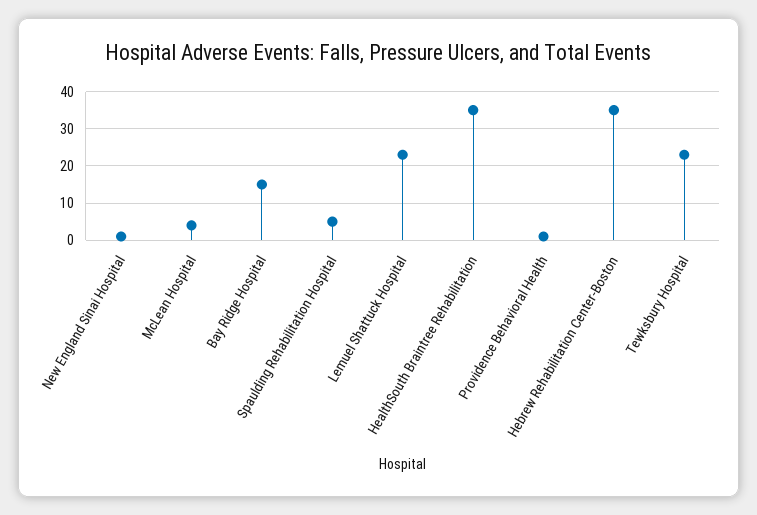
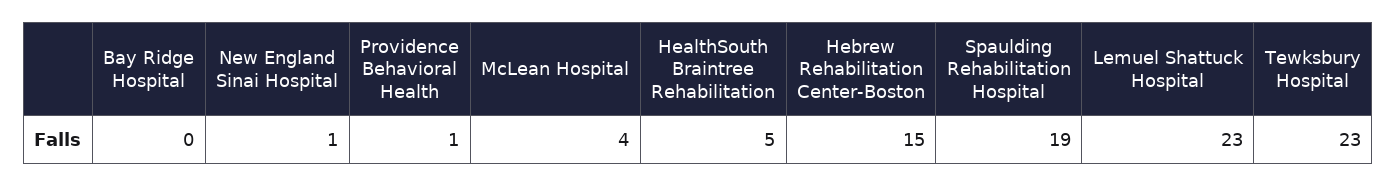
  {
    "New England Sinai Hospital": 1,
    "McLean Hospital": 4,
-   "Bay Ridge Hospital": 15,
+   "Bay Ridge Hospital": 0,
-   "Spaulding Rehabilitation Hospital": 5,
+   "Spaulding Rehabilitation Hospital": 19,
    "Lemuel Shattuck Hospital": 23,
-   "HealthSouth Braintree Rehabilitation": 35,
+   "HealthSouth Braintree Rehabilitation": 5,
    "Providence Behavioral Health": 1,
-   "Hebrew Rehabilitation Center-Boston": 35,
+   "Hebrew Rehabilitation Center-Boston": 15,
    "Tewksbury Hospital": 23
  }

